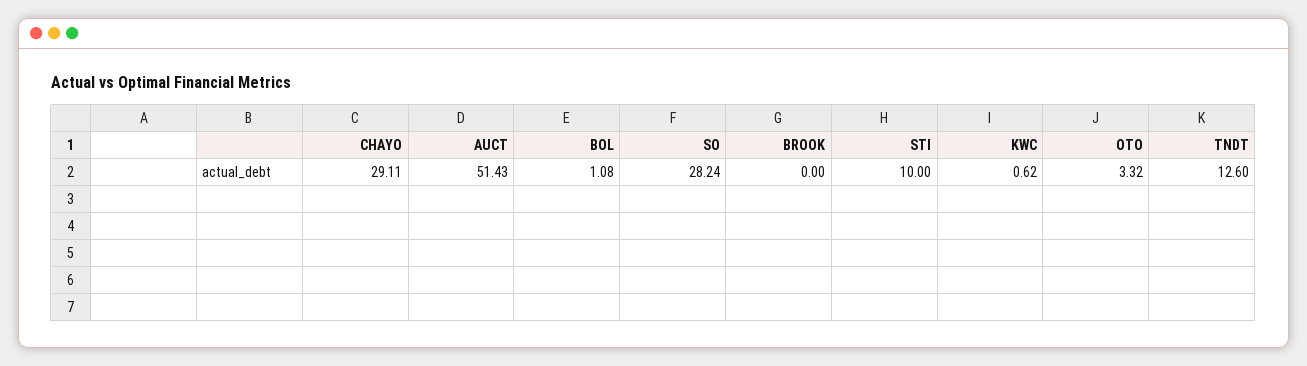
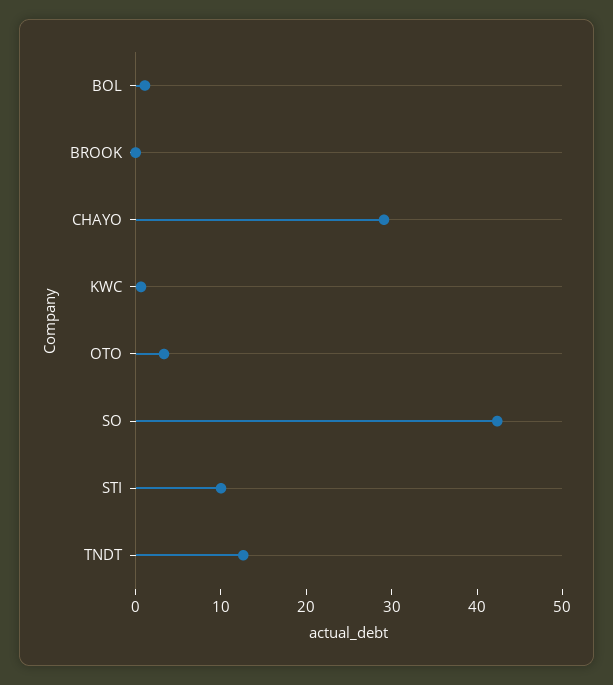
  {
    "CHAYO": 29.11,
-   "AUCT": 51.43,
    "BOL": 1.08,
-   "SO": 28.24,
+   "SO": 42,
    "BROOK": 0,
    "STI": 10,
    "KWC": 0.62,
    "OTO": 3.32,
    "TNDT": 12.6
  }

